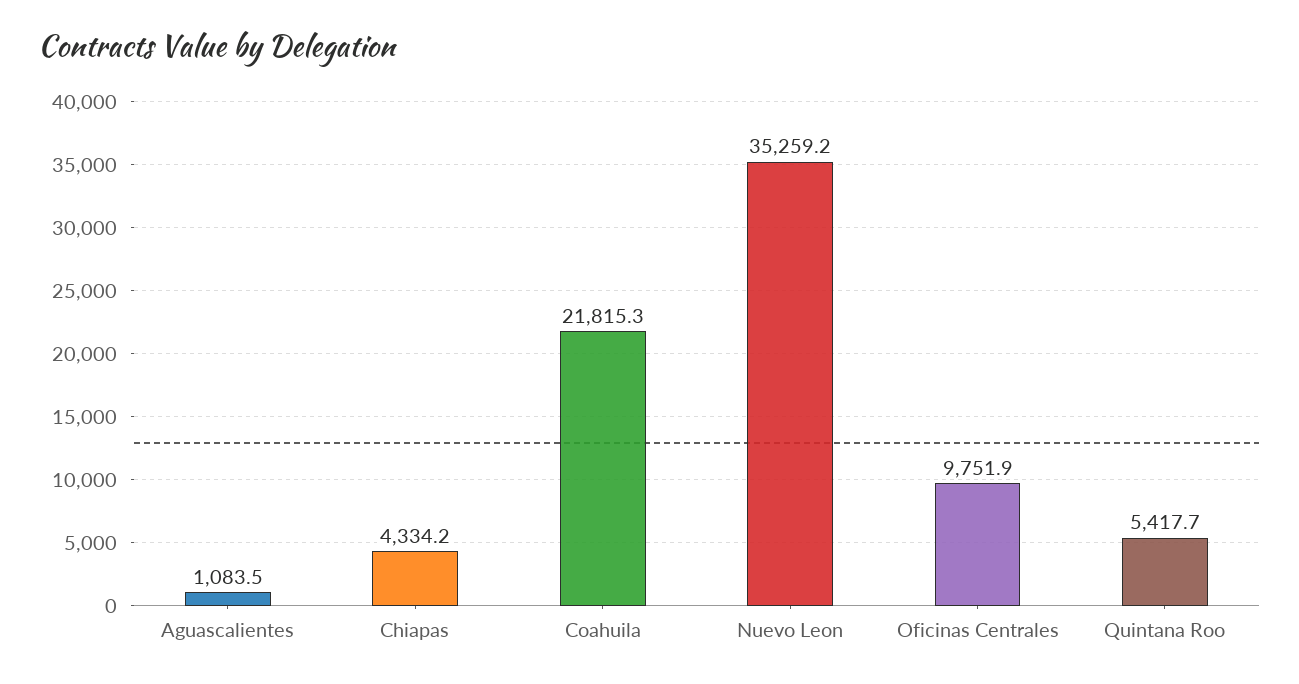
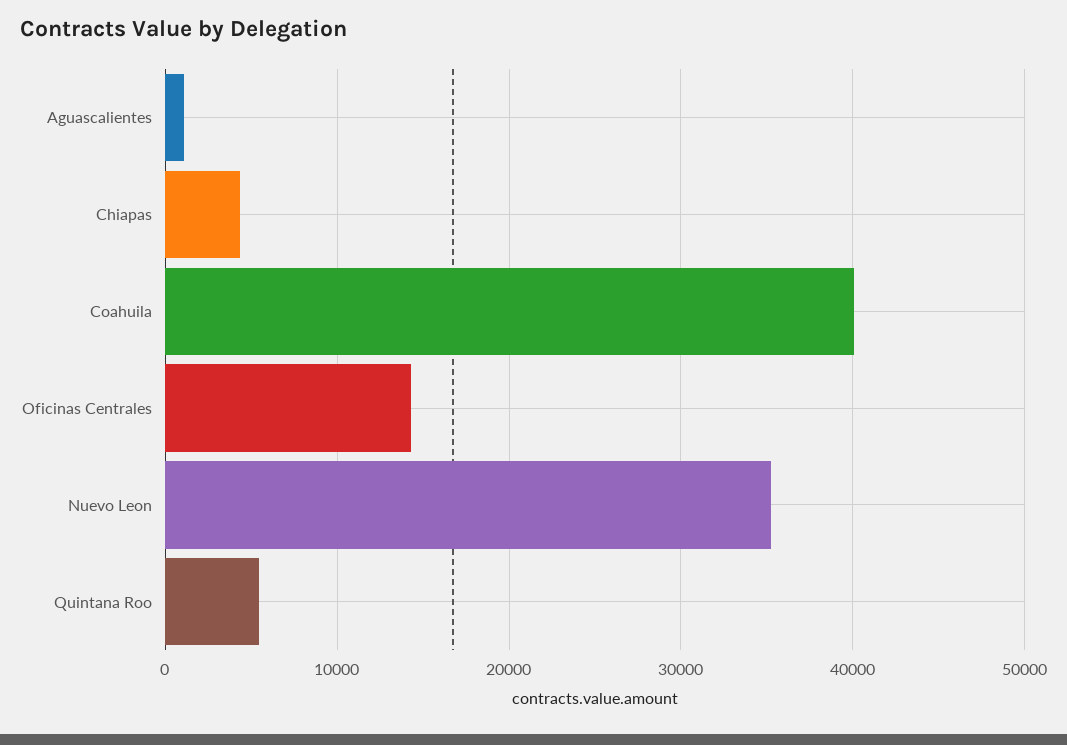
  {
    "Aguascalientes": 1083.5,
    "Chiapas": 4334.2,
-   "Coahuila": 21815.3,
+   "Coahuila": 40000,
    "Nuevo Leon": 35259.2,
-   "Oficinas Centrales": 9751.9,
+   "Oficinas Centrales": 14000,
    "Quintana Roo": 5417.7
  }

